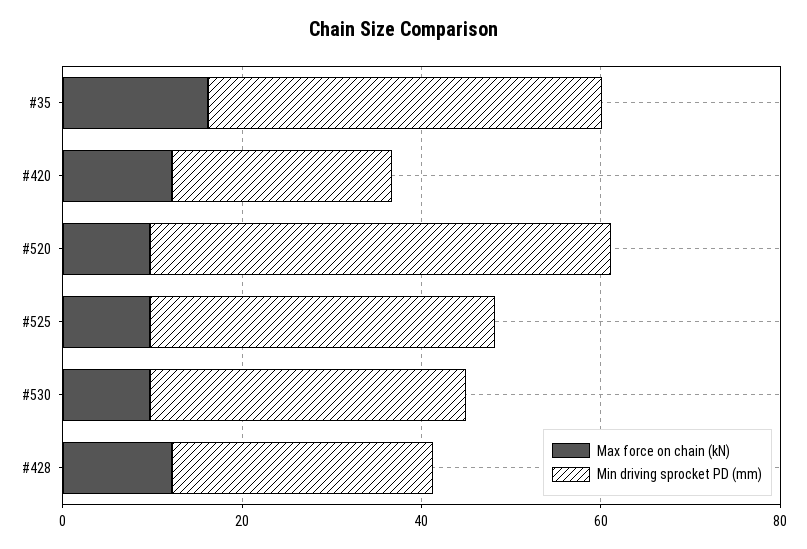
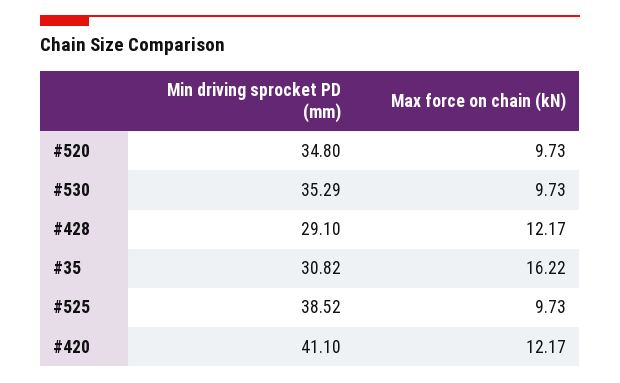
  {
    "Max force on chain (kN)": {
      "#35": 16.22,
      "#420": 12.17,
      "#520": 9.73,
      "#525": 9.73,
      "#530": 9.73,
      "#428": 12.17
    },
    "Min driving sprocket PD (mm)": {
-     "#35": 45,
+     "#35": 30.82,
-     "#420": 25,
+     "#420": 41.1,
-     "#520": 50,
+     "#520": 34.8,
      "#525": 38.52,
      "#530": 35.29,
      "#428": 29.1
    }
  }

